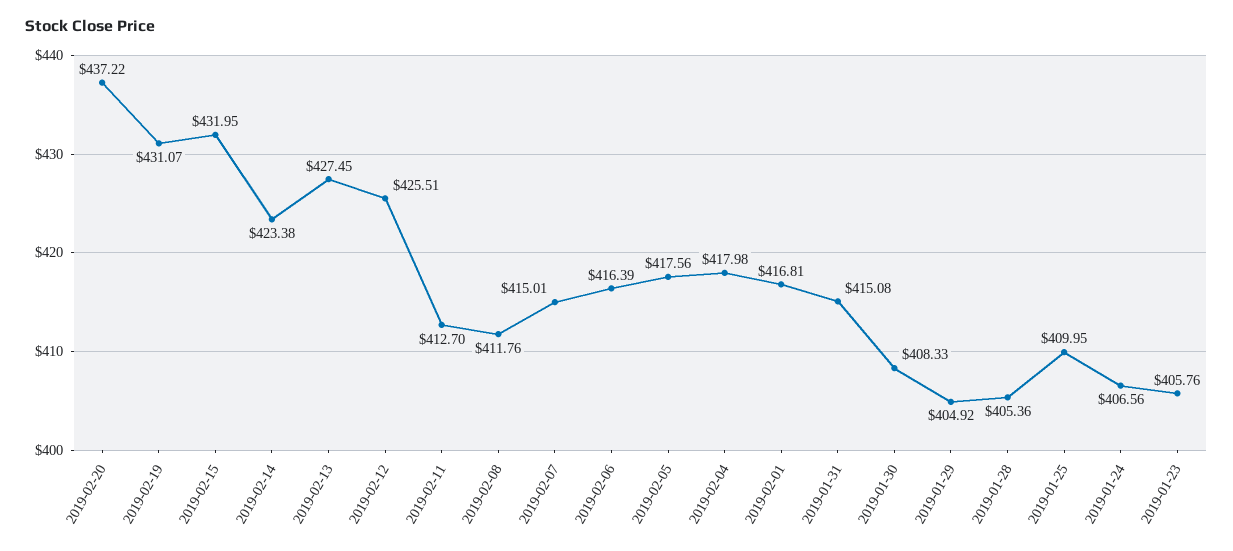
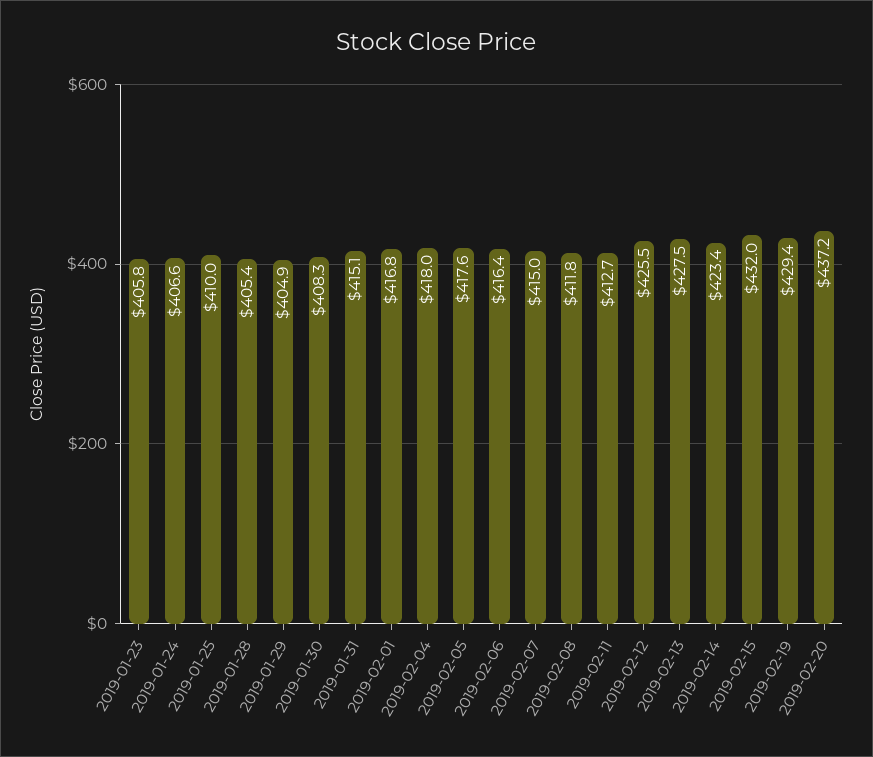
  {
    "2019-02-20": 437.22,
-   "2019-02-19": 431.07,
+   "2019-02-19": 429.4,
    "2019-02-15": 431.95,
    "2019-02-14": 423.38,
    "2019-02-13": 427.45,
    "2019-02-12": 425.51,
    "2019-02-11": 412.7,
    "2019-02-08": 411.76,
    "2019-02-07": 415.01,
    "2019-02-06": 416.39,
    "2019-02-05": 417.56,
    "2019-02-04": 417.98,
    "2019-02-01": 416.81,
    "2019-01-31": 415.08,
    "2019-01-30": 408.33,
    "2019-01-29": 404.92,
    "2019-01-28": 405.36,
    "2019-01-25": 409.95,
    "2019-01-24": 406.56,
    "2019-01-23": 405.76
  }

